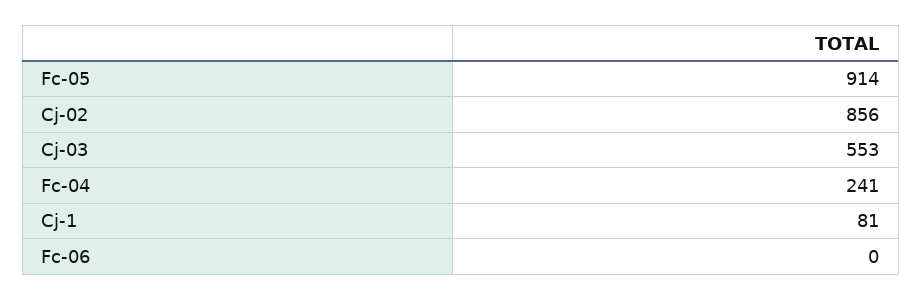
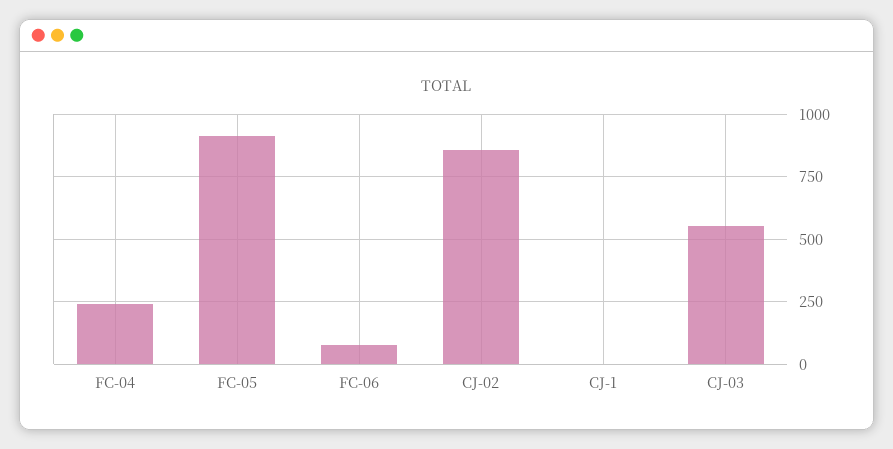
  {
    "Fc-05": 914,
    "Cj-02": 856,
    "Cj-03": 553,
    "Fc-04": 241,
-   "Cj-1": 81,
+   "Cj-1": 0,
-   "Fc-06": 0
+   "Fc-06": 75
  }

